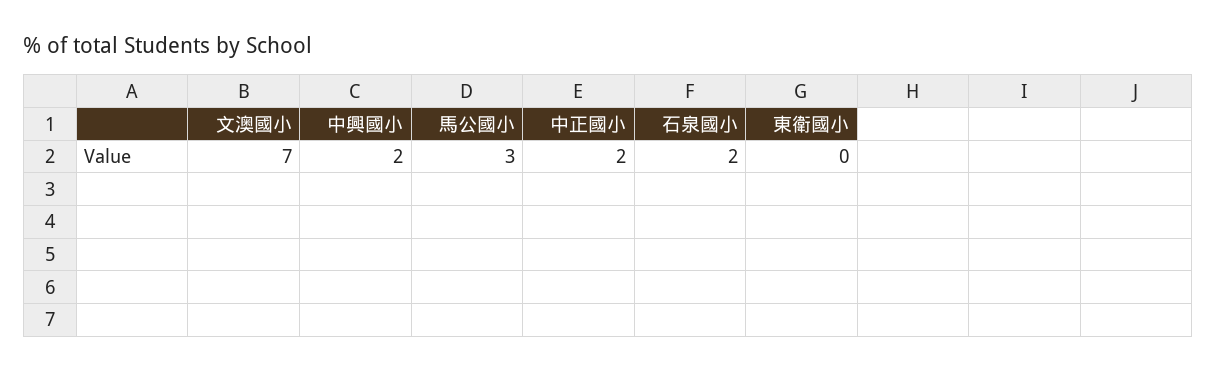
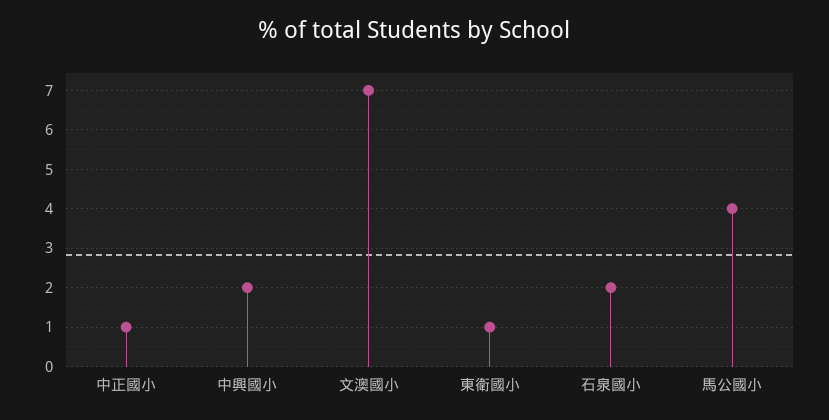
  {
    "文澳國小": 7,
    "中興國小": 2,
-   "馬公國小": 3,
+   "馬公國小": 4,
-   "中正國小": 2,
+   "中正國小": 1,
    "石泉國小": 2,
-   "東衛國小": 0
+   "東衛國小": 1
  }

